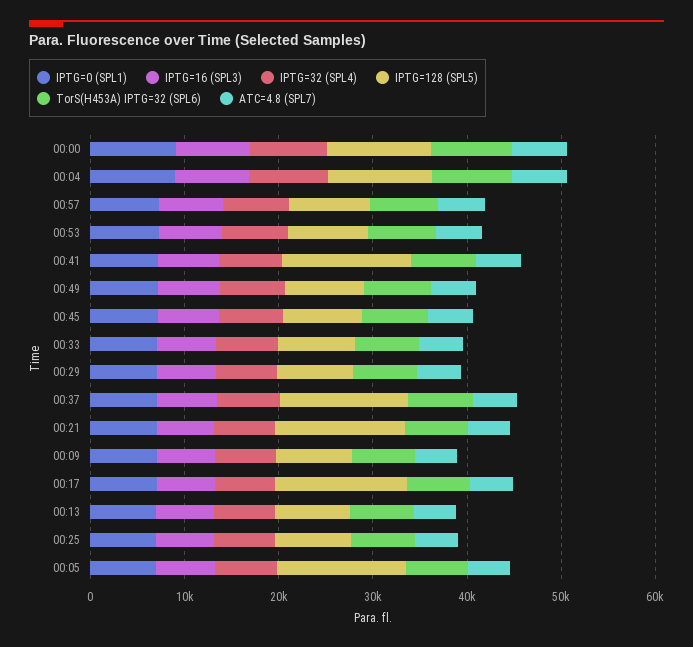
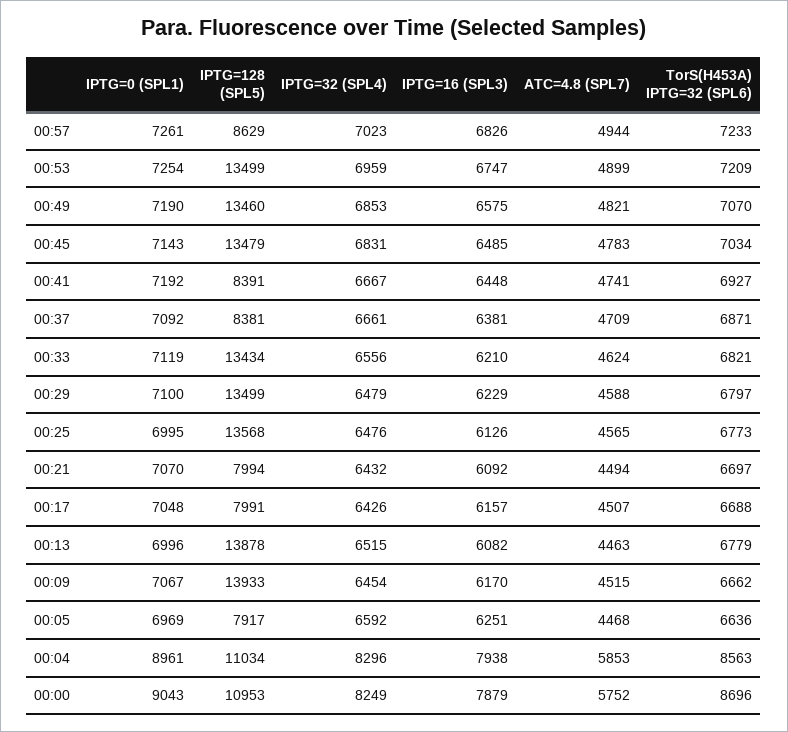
  {
    "IPTG=0 (SPL1)": {
      "00:00": 9043,
      "00:04": 8961,
      "00:57": 7261,
      "00:53": 7254,
      "00:41": 7192,
      "00:49": 7190,
      "00:45": 7143,
      "00:33": 7119,
      "00:29": 7100,
      "00:37": 7092,
      "00:21": 7070,
      "00:09": 7067,
      "00:17": 7048,
      "00:13": 6996,
      "00:25": 6995,
      "00:05": 6969
    },
    "IPTG=16 (SPL3)": {
      "00:00": 7879,
      "00:04": 7938,
      "00:57": 6826,
      "00:53": 6747,
      "00:41": 6448,
      "00:49": 6575,
      "00:45": 6485,
      "00:33": 6210,
      "00:29": 6229,
      "00:37": 6381,
      "00:21": 6092,
      "00:09": 6170,
      "00:17": 6157,
      "00:13": 6082,
      "00:25": 6126,
      "00:05": 6251
    },
    "IPTG=32 (SPL4)": {
      "00:00": 8249,
      "00:04": 8296,
      "00:57": 7023,
      "00:53": 6959,
      "00:41": 6667,
      "00:49": 6853,
      "00:45": 6831,
      "00:33": 6556,
      "00:29": 6479,
      "00:37": 6661,
      "00:21": 6432,
      "00:09": 6454,
      "00:17": 6426,
      "00:13": 6515,
      "00:25": 6476,
      "00:05": 6592
    },
    "IPTG=128 (SPL5)": {
      "00:00": 10953,
      "00:04": 11034,
      "00:57": 8629,
-     "00:53": 8000,
+     "00:53": 13499,
-     "00:41": 14000,
+     "00:41": 8391,
-     "00:49": 8000,
+     "00:49": 13460,
-     "00:45": 8000,
+     "00:45": 13479,
-     "00:33": 8000,
+     "00:33": 13434,
-     "00:29": 8000,
+     "00:29": 13499,
-     "00:37": 14000,
+     "00:37": 8381,
-     "00:21": 14000,
+     "00:21": 7994,
-     "00:09": 8000,
+     "00:09": 13933,
-     "00:17": 14000,
+     "00:17": 7991,
-     "00:13": 8000,
+     "00:13": 13878,
-     "00:25": 8000,
+     "00:25": 13568,
-     "00:05": 14000
+     "00:05": 7917
    },
    "TorS(H453A) IPTG=32 (SPL6)": {
      "00:00": 8696,
      "00:04": 8563,
      "00:57": 7233,
      "00:53": 7209,
      "00:41": 6927,
      "00:49": 7070,
      "00:45": 7034,
      "00:33": 6821,
      "00:29": 6797,
      "00:37": 6871,
      "00:21": 6697,
      "00:09": 6662,
      "00:17": 6688,
      "00:13": 6779,
      "00:25": 6773,
      "00:05": 6636
    },
    "ATC=4.8 (SPL7)": {
      "00:00": 5752,
      "00:04": 5853,
      "00:57": 4944,
      "00:53": 4899,
      "00:41": 4741,
      "00:49": 4821,
      "00:45": 4783,
      "00:33": 4624,
      "00:29": 4588,
      "00:37": 4709,
      "00:21": 4494,
      "00:09": 4515,
      "00:17": 4507,
      "00:13": 4463,
      "00:25": 4565,
      "00:05": 4468
    }
  }

